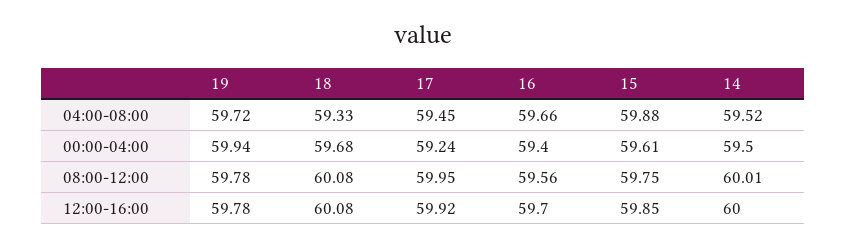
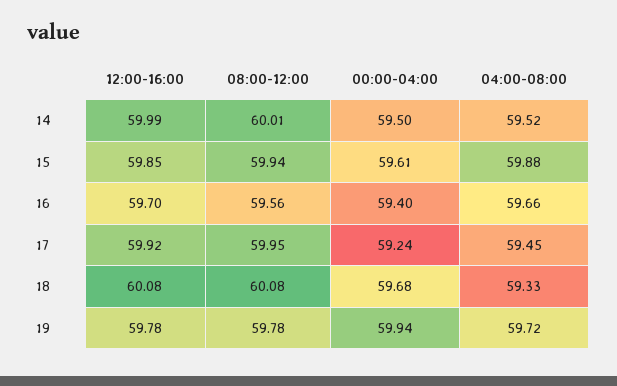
  {
    "19": {
      "04:00-08:00": 59.72,
      "00:00-04:00": 59.94,
      "08:00-12:00": 59.78,
      "12:00-16:00": 59.78
    },
    "18": {
      "04:00-08:00": 59.33,
      "00:00-04:00": 59.68,
      "08:00-12:00": 60.08,
      "12:00-16:00": 60.08
    },
    "17": {
      "04:00-08:00": 59.45,
      "00:00-04:00": 59.24,
      "08:00-12:00": 59.95,
      "12:00-16:00": 59.92
    },
    "16": {
      "04:00-08:00": 59.66,
      "00:00-04:00": 59.4,
      "08:00-12:00": 59.56,
      "12:00-16:00": 59.7
    },
    "15": {
      "04:00-08:00": 59.88,
      "00:00-04:00": 59.61,
-     "08:00-12:00": 59.75,
+     "08:00-12:00": 59.94,
      "12:00-16:00": 59.85
    },
    "14": {
      "04:00-08:00": 59.52,
      "00:00-04:00": 59.5,
      "08:00-12:00": 60.01,
-     "12:00-16:00": 60
+     "12:00-16:00": 59.99
    }
  }

